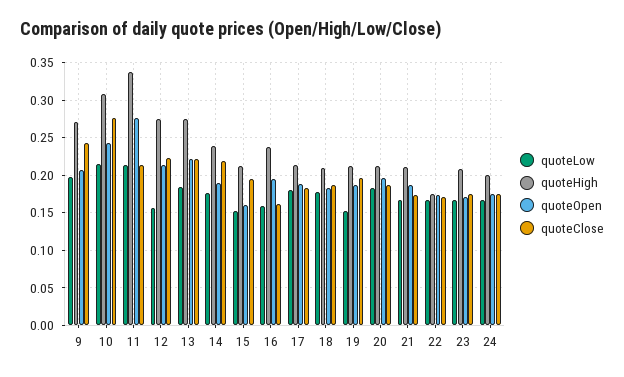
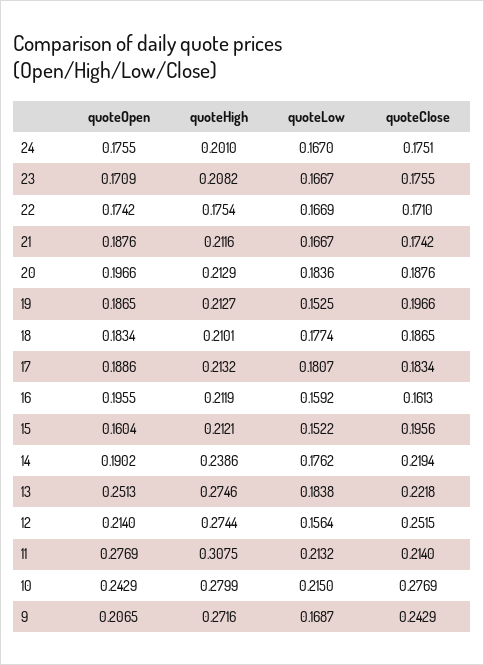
  {
    "quoteLow": {
-     "9": 0.2,
+     "9": 0.1687,
      "10": 0.215,
      "11": 0.2132,
      "12": 0.1564,
      "13": 0.1838,
      "14": 0.1762,
      "15": 0.1522,
      "16": 0.1592,
      "17": 0.1807,
      "18": 0.1774,
      "19": 0.1525,
      "20": 0.1836,
      "21": 0.1667,
      "22": 0.1669,
      "23": 0.1667,
      "24": 0.167
    },
    "quoteHigh": {
      "9": 0.2716,
-     "10": 0.31,
+     "10": 0.2799,
-     "11": 0.34,
+     "11": 0.3075,
      "12": 0.2744,
      "13": 0.2746,
      "14": 0.2386,
      "15": 0.2121,
-     "16": 0.24,
+     "16": 0.2119,
      "17": 0.2132,
      "18": 0.2101,
      "19": 0.2127,
      "20": 0.2129,
      "21": 0.2116,
      "22": 0.1754,
      "23": 0.2082,
      "24": 0.201
    },
    "quoteOpen": {
      "9": 0.2065,
      "10": 0.2429,
      "11": 0.2769,
      "12": 0.214,
-     "13": 0.22,
+     "13": 0.2513,
      "14": 0.1902,
      "15": 0.1604,
      "16": 0.1955,
      "17": 0.1886,
      "18": 0.1834,
      "19": 0.1865,
      "20": 0.1966,
      "21": 0.1876,
      "22": 0.1742,
      "23": 0.1709,
      "24": 0.1755
    },
    "quoteClose": {
      "9": 0.2429,
      "10": 0.2769,
      "11": 0.214,
-     "12": 0.22,
+     "12": 0.2515,
      "13": 0.2218,
      "14": 0.2194,
      "15": 0.1956,
      "16": 0.1613,
      "17": 0.1834,
      "18": 0.1865,
      "19": 0.1966,
      "20": 0.1876,
      "21": 0.1742,
      "22": 0.171,
      "23": 0.1755,
      "24": 0.1751
    }
  }

